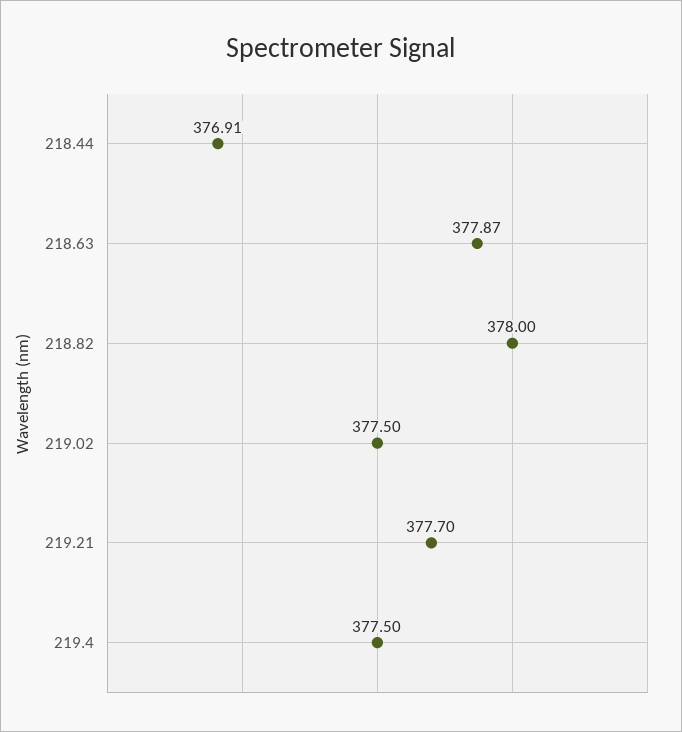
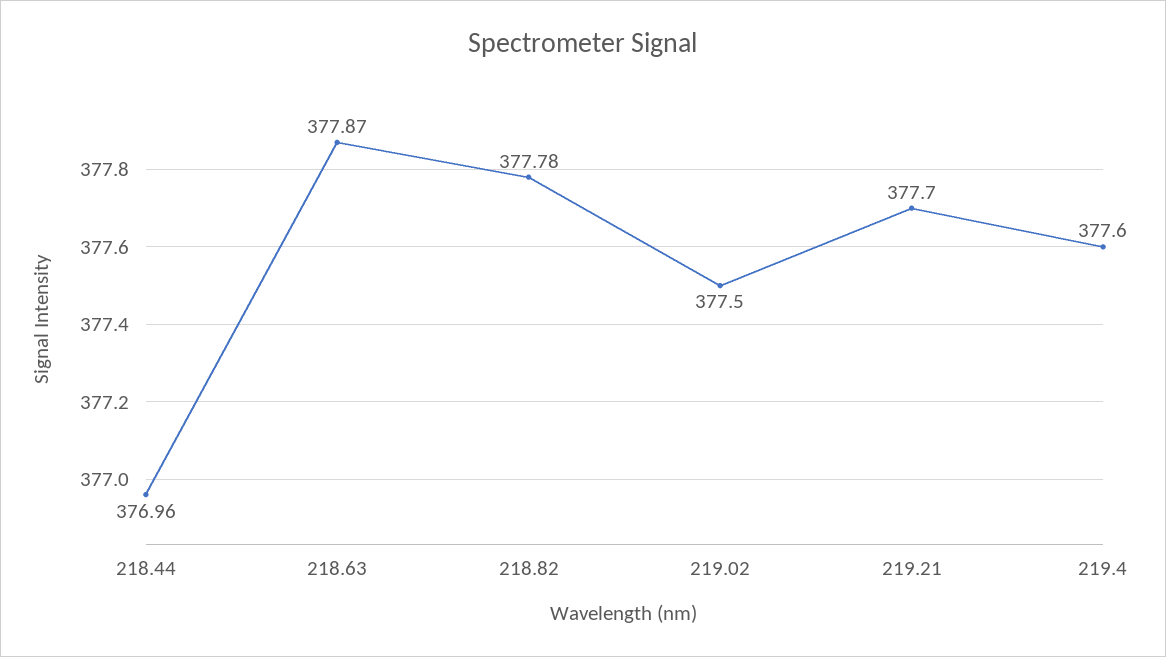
  {
-   "218.44": 376.91,
+   "218.44": 376.96,
    "218.63": 377.87,
-   "218.82": 378,
+   "218.82": 377.78,
    "219.02": 377.5,
    "219.21": 377.7,
-   "219.4": 377.5
+   "219.4": 377.6
  }

